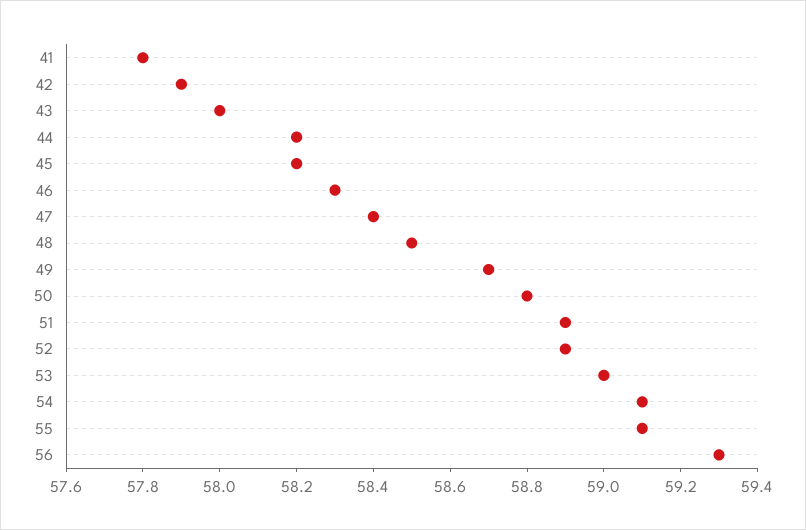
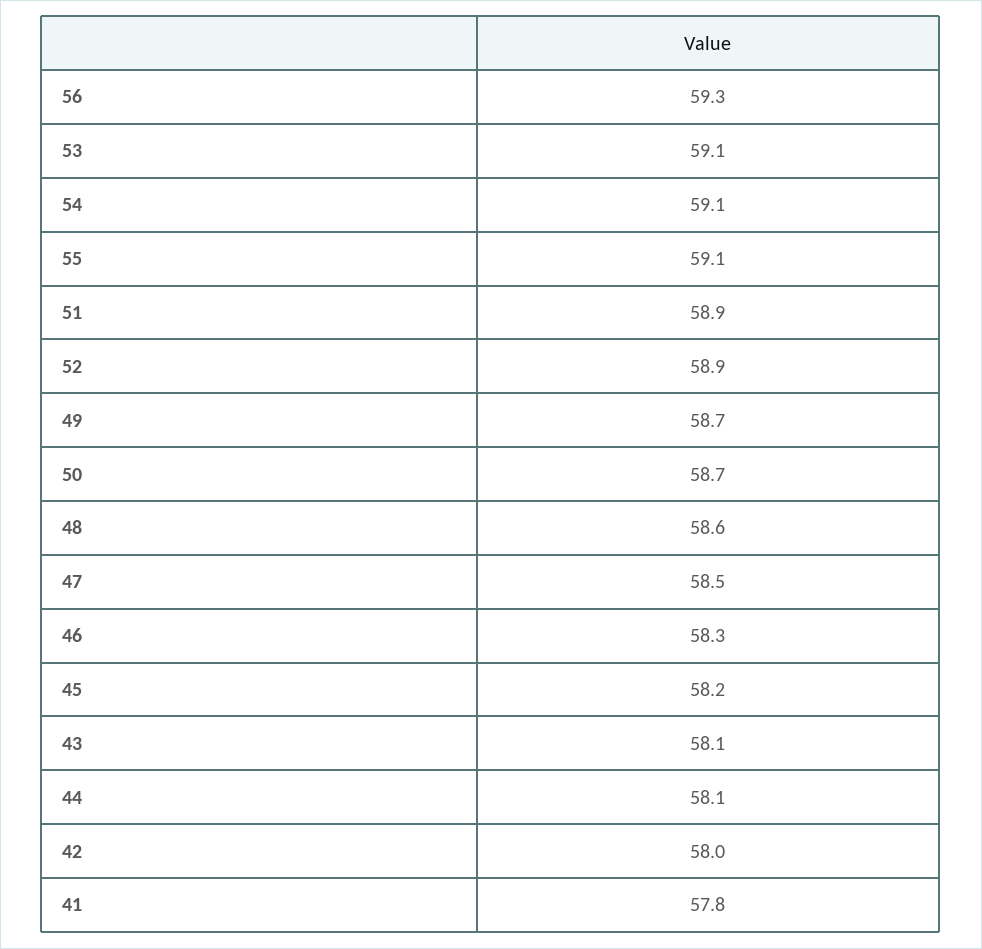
  {
    "41": 57.8,
-   "42": 57.9,
+   "42": 58,
-   "43": 58,
+   "43": 58.1,
-   "44": 58.2,
+   "44": 58.1,
    "45": 58.2,
    "46": 58.3,
-   "47": 58.4,
+   "47": 58.5,
-   "48": 58.5,
+   "48": 58.6,
    "49": 58.7,
-   "50": 58.8,
+   "50": 58.7,
    "51": 58.9,
    "52": 58.9,
-   "53": 59,
+   "53": 59.1,
    "54": 59.1,
    "55": 59.1,
    "56": 59.3
  }

